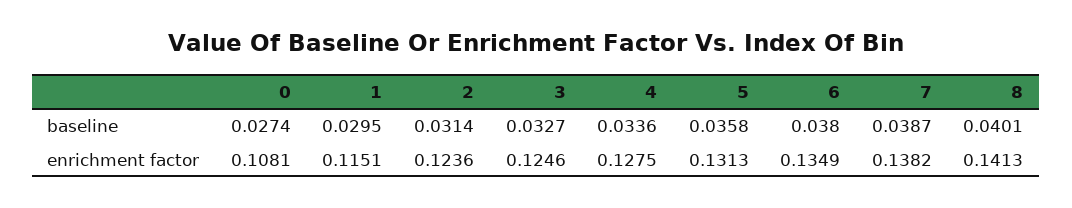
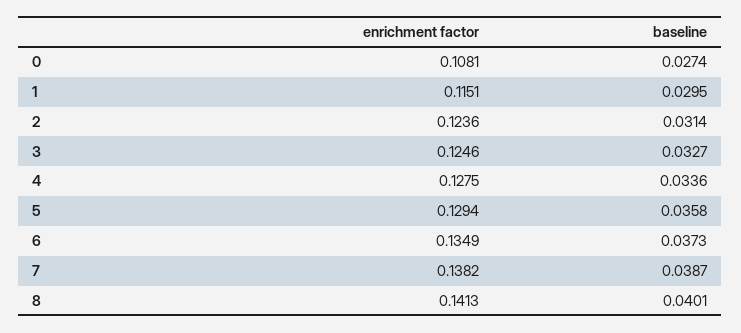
  {
    "0": {
      "baseline": 0.0274,
      "enrichment factor": 0.1081
    },
    "1": {
      "baseline": 0.0295,
      "enrichment factor": 0.1151
    },
    "2": {
      "baseline": 0.0314,
      "enrichment factor": 0.1236
    },
    "3": {
      "baseline": 0.0327,
      "enrichment factor": 0.1246
    },
    "4": {
      "baseline": 0.0336,
      "enrichment factor": 0.1275
    },
    "5": {
      "baseline": 0.0358,
-     "enrichment factor": 0.1313
+     "enrichment factor": 0.1294
    },
    "6": {
-     "baseline": 0.038,
+     "baseline": 0.0373,
      "enrichment factor": 0.1349
    },
    "7": {
      "baseline": 0.0387,
      "enrichment factor": 0.1382
    },
    "8": {
      "baseline": 0.0401,
      "enrichment factor": 0.1413
    }
  }

